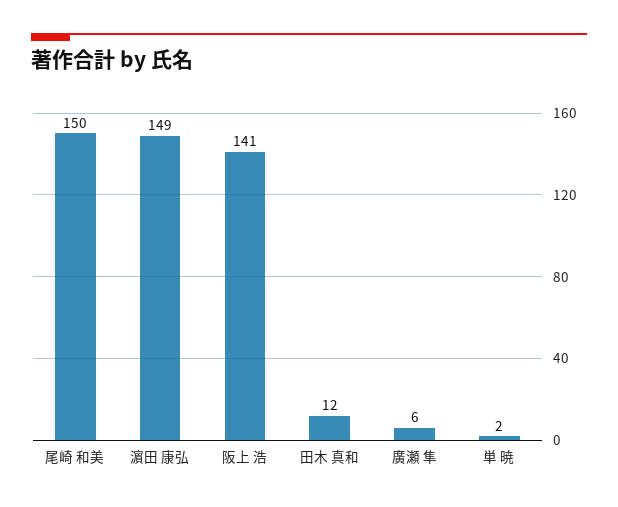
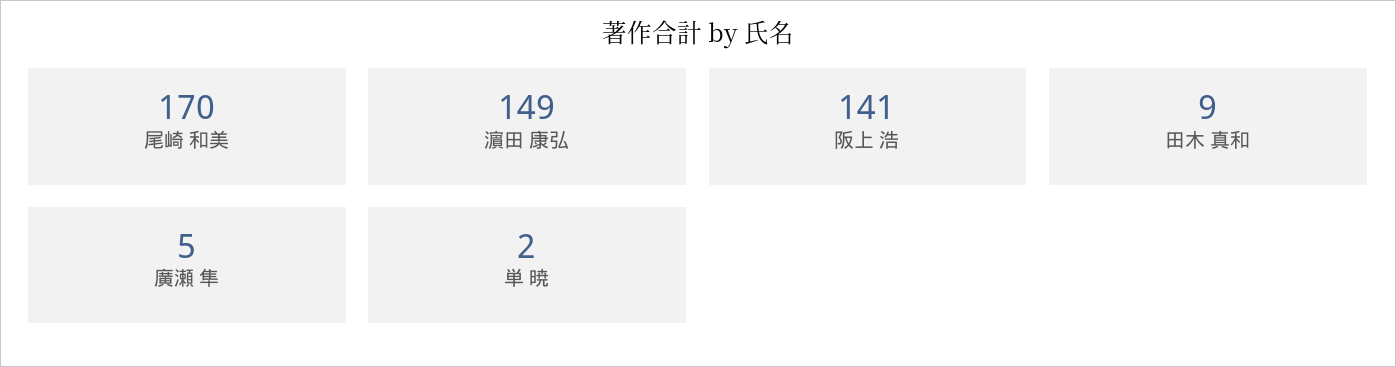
  {
-   "尾崎 和美": 150,
+   "尾崎 和美": 170,
    "濵田 康弘": 149,
    "阪上 浩": 141,
-   "田木 真和": 12,
+   "田木 真和": 9,
-   "廣瀬 隼": 6,
+   "廣瀬 隼": 5,
    "単 暁": 2
  }

